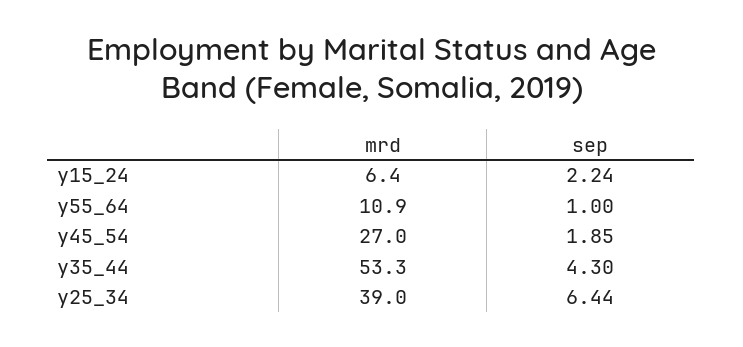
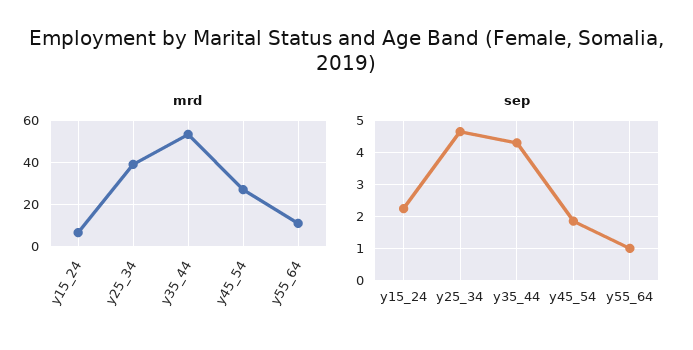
  {
    "mrd": {
      "y15_24": 6.4,
      "y55_64": 10.9,
      "y45_54": 27,
      "y35_44": 53.3,
      "y25_34": 39
    },
    "sep": {
      "y15_24": 2.24,
      "y55_64": 1,
      "y45_54": 1.85,
      "y35_44": 4.3,
-     "y25_34": 6.44
+     "y25_34": 4.6
    }
  }

